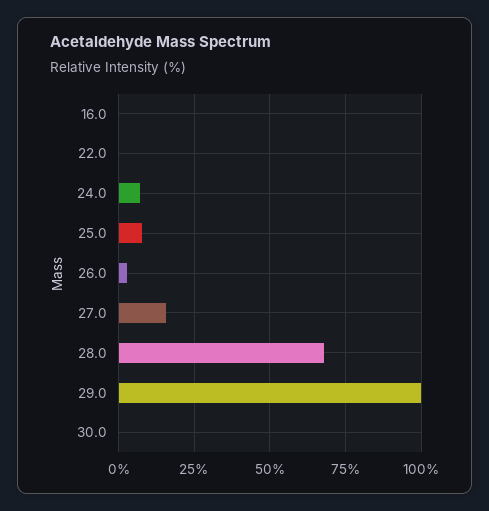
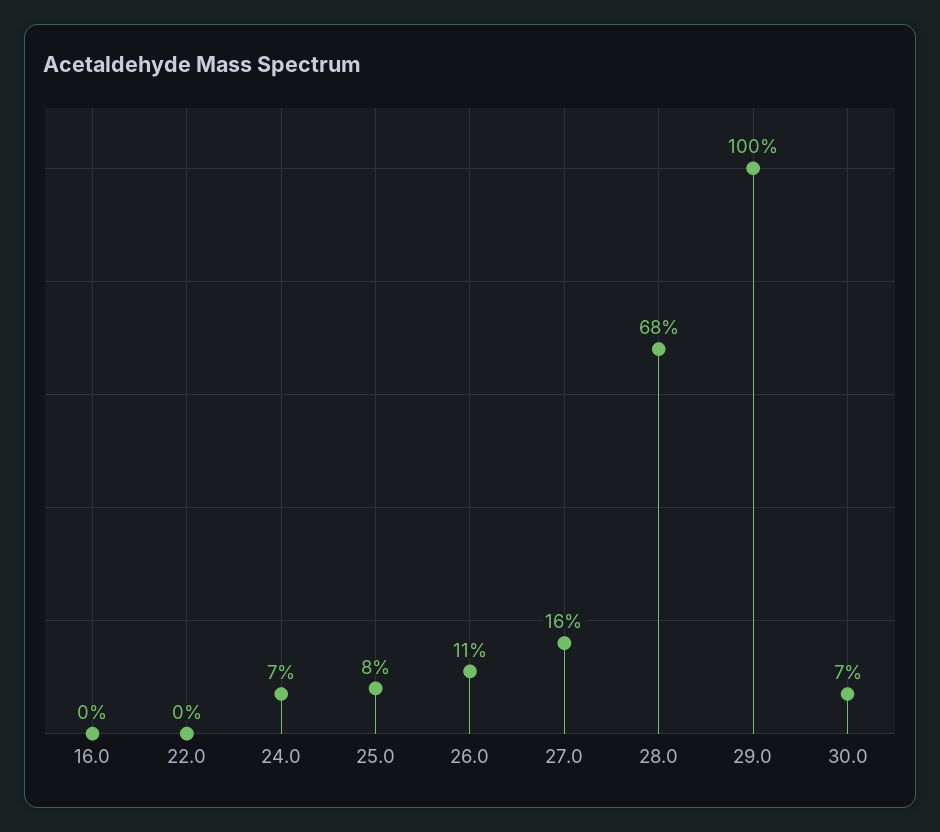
  {
    "16.0": 0,
    "22.0": 0,
    "24.0": 7,
    "25.0": 8,
-   "26.0": 2.5,
+   "26.0": 11,
    "27.0": 16,
    "28.0": 68,
    "29.0": 100,
-   "30.0": 0
+   "30.0": 7
  }

